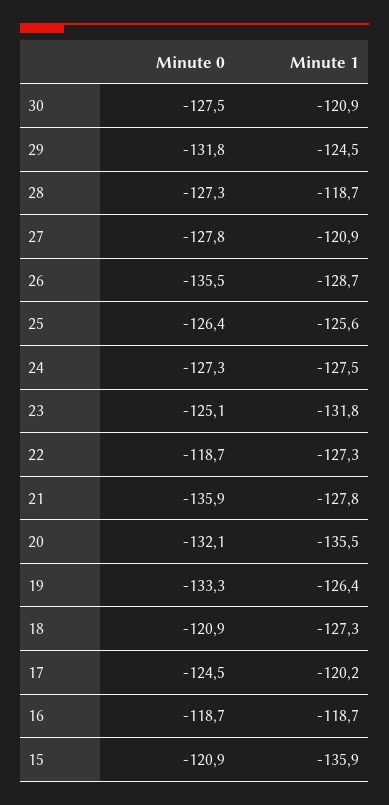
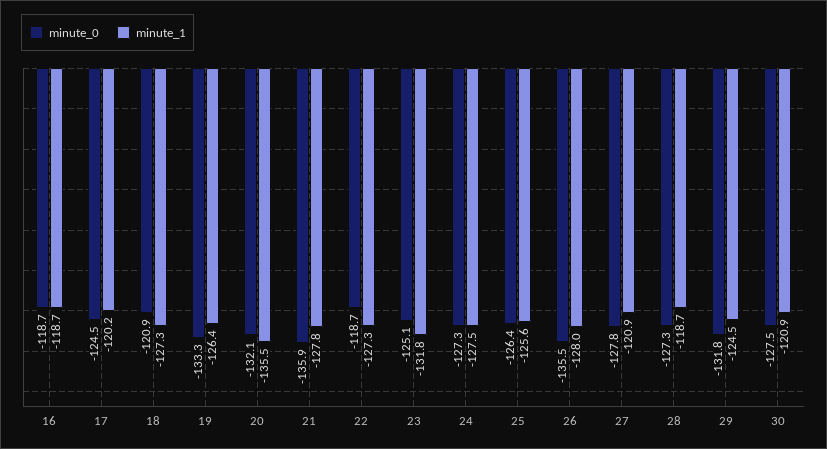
  {
    "Minute 0": {
      "30": -127.5,
      "29": -131.8,
      "28": -127.3,
      "27": -127.8,
      "26": -135.5,
      "25": -126.4,
      "24": -127.3,
      "23": -125.1,
      "22": -118.7,
      "21": -135.9,
      "20": -132.1,
      "19": -133.3,
      "18": -120.9,
      "17": -124.5,
-     "16": -118.7,
+     "16": -118.7
-     "15": -120.9
    },
    "Minute 1": {
      "30": -120.9,
      "29": -124.5,
      "28": -118.7,
      "27": -120.9,
-     "26": -128.7,
+     "26": -128,
      "25": -125.6,
      "24": -127.5,
      "23": -131.8,
      "22": -127.3,
      "21": -127.8,
      "20": -135.5,
      "19": -126.4,
      "18": -127.3,
      "17": -120.2,
-     "16": -118.7,
+     "16": -118.7
-     "15": -135.9
    }
  }

